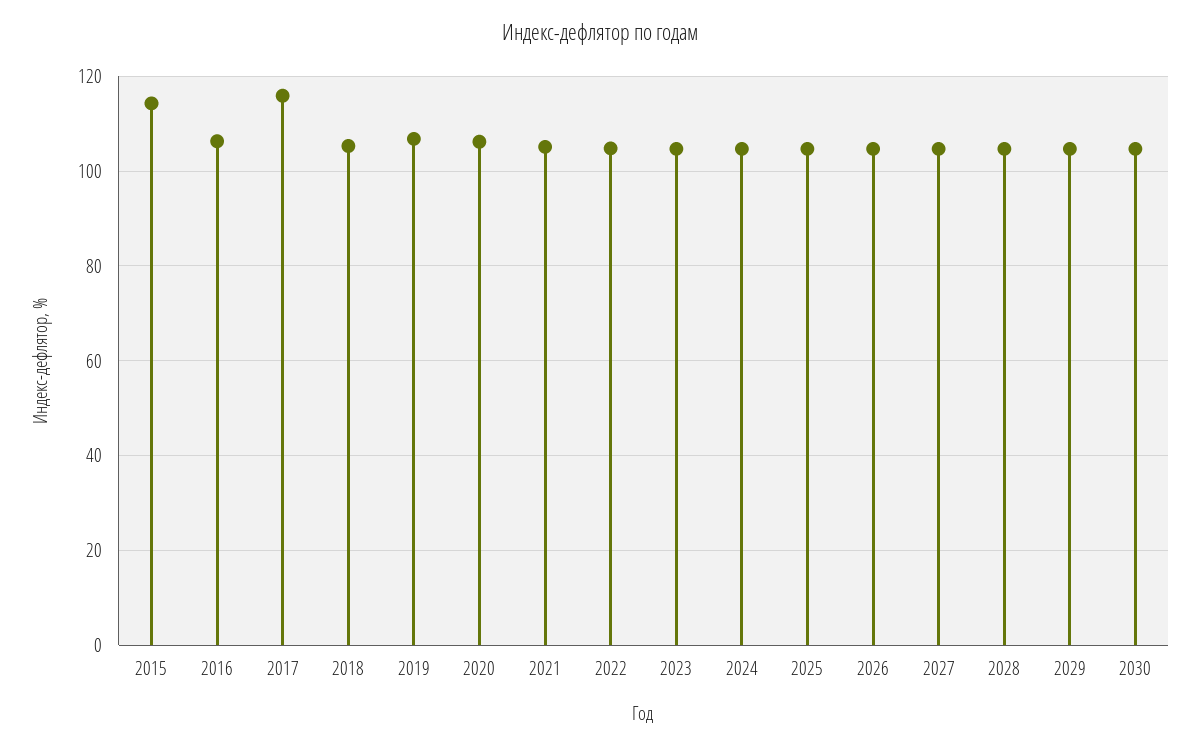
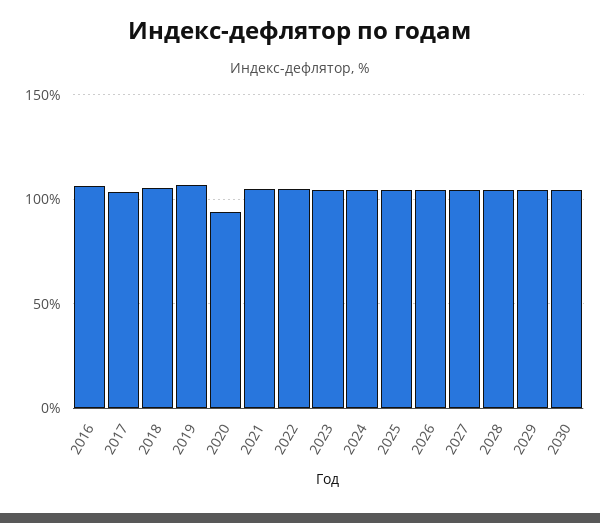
  {
-   "2015": 114,
    "2016": 106,
-   "2017": 116,
+   "2017": 105,
    "2018": 106,
    "2019": 106,
-   "2020": 106,
+   "2020": 95,
    "2021": 106,
    "2022": 104,
    "2023": 104,
    "2024": 104,
    "2025": 104,
    "2026": 104,
    "2027": 104,
    "2028": 104,
    "2029": 104,
    "2030": 104
  }

